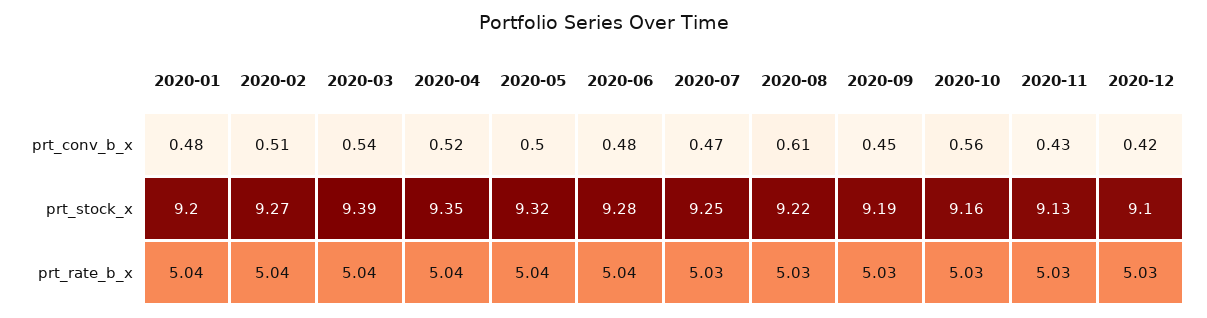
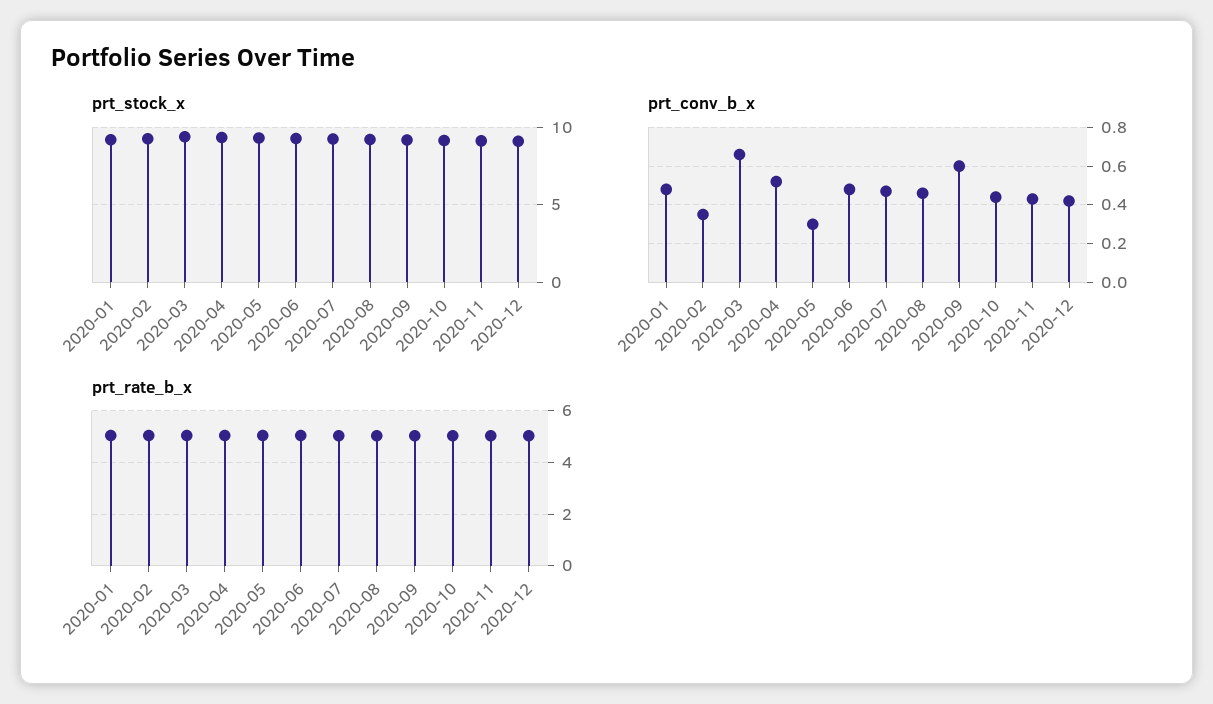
  {
    "prt_conv_b_x": {
      "2020-01": 0.48,
-     "2020-02": 0.51,
+     "2020-02": 0.35,
-     "2020-03": 0.54,
+     "2020-03": 0.65,
      "2020-04": 0.52,
-     "2020-05": 0.5,
+     "2020-05": 0.3,
      "2020-06": 0.48,
      "2020-07": 0.47,
-     "2020-08": 0.61,
+     "2020-08": 0.45,
-     "2020-09": 0.45,
+     "2020-09": 0.6,
-     "2020-10": 0.56,
+     "2020-10": 0.45,
      "2020-11": 0.43,
      "2020-12": 0.42
    },
    "prt_stock_x": {
      "2020-01": 9.2,
      "2020-02": 9.27,
      "2020-03": 9.39,
      "2020-04": 9.35,
      "2020-05": 9.32,
      "2020-06": 9.28,
      "2020-07": 9.25,
      "2020-08": 9.22,
      "2020-09": 9.19,
      "2020-10": 9.16,
      "2020-11": 9.13,
      "2020-12": 9.1
    },
    "prt_rate_b_x": {
      "2020-01": 5.04,
      "2020-02": 5.04,
      "2020-03": 5.04,
      "2020-04": 5.04,
      "2020-05": 5.04,
      "2020-06": 5.04,
      "2020-07": 5.03,
      "2020-08": 5.03,
      "2020-09": 5.03,
      "2020-10": 5.03,
      "2020-11": 5.03,
      "2020-12": 5.03
    }
  }

